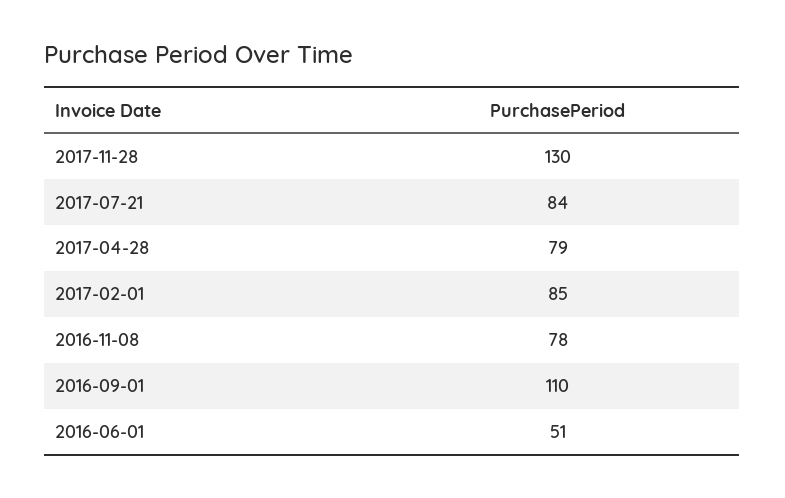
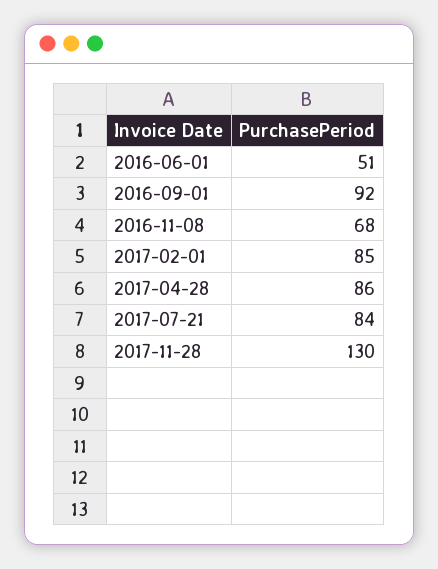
  {
    "2017-11-28": 130,
    "2017-07-21": 84,
-   "2017-04-28": 79,
+   "2017-04-28": 86,
    "2017-02-01": 85,
-   "2016-11-08": 78,
+   "2016-11-08": 68,
-   "2016-09-01": 110,
+   "2016-09-01": 92,
    "2016-06-01": 51
  }

